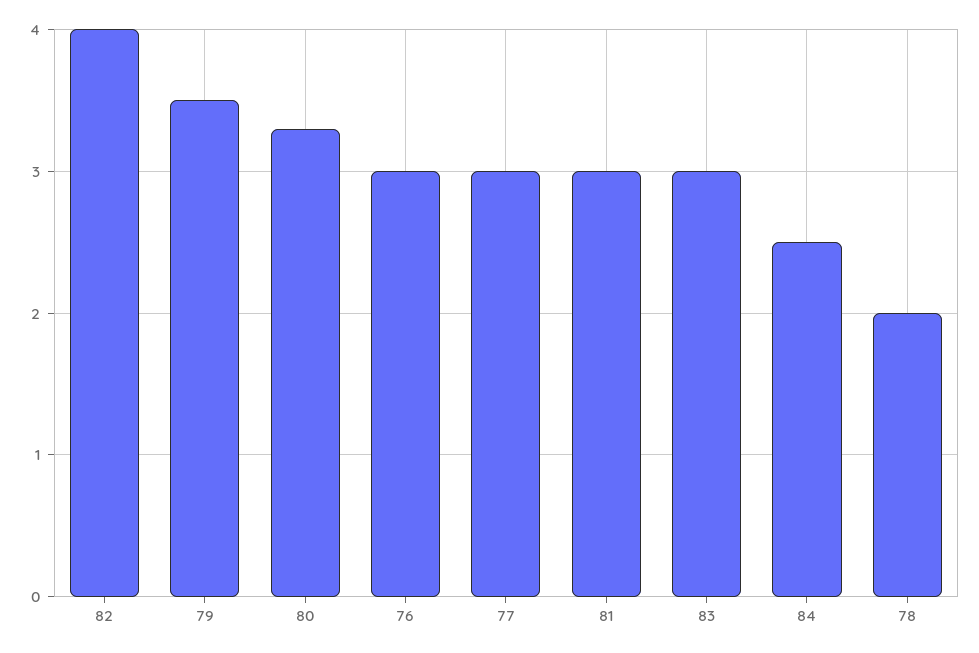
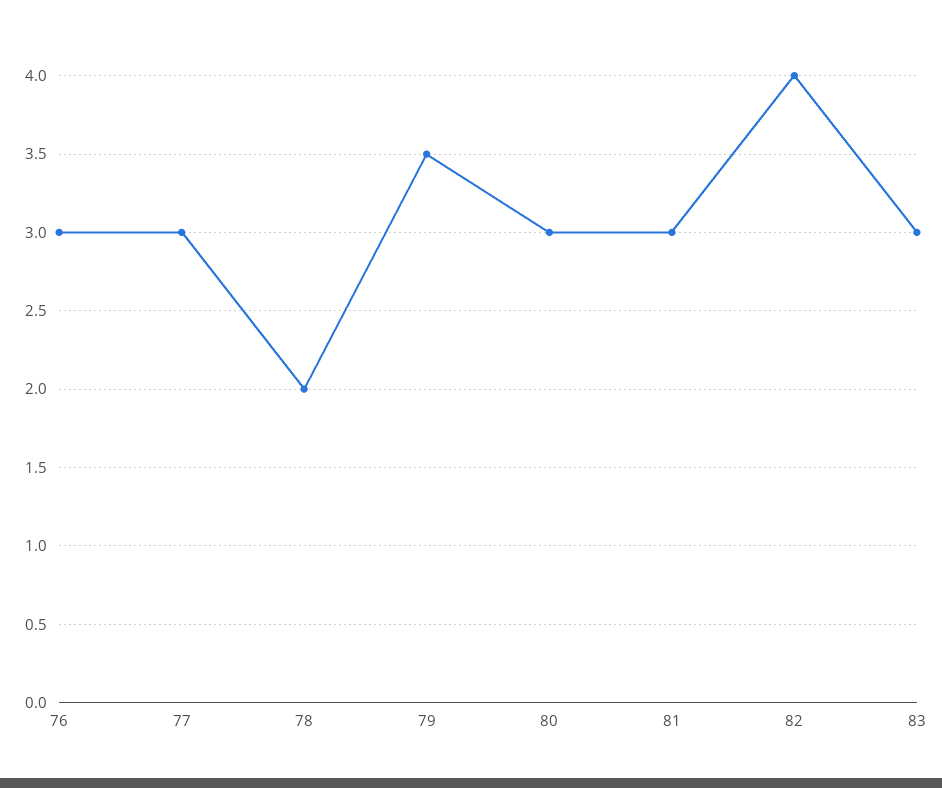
  {
    "82": 4,
    "79": 3.5,
-   "80": 3.3,
+   "80": 3,
    "76": 3,
    "77": 3,
    "81": 3,
    "83": 3,
-   "84": 2.5,
    "78": 2
  }

